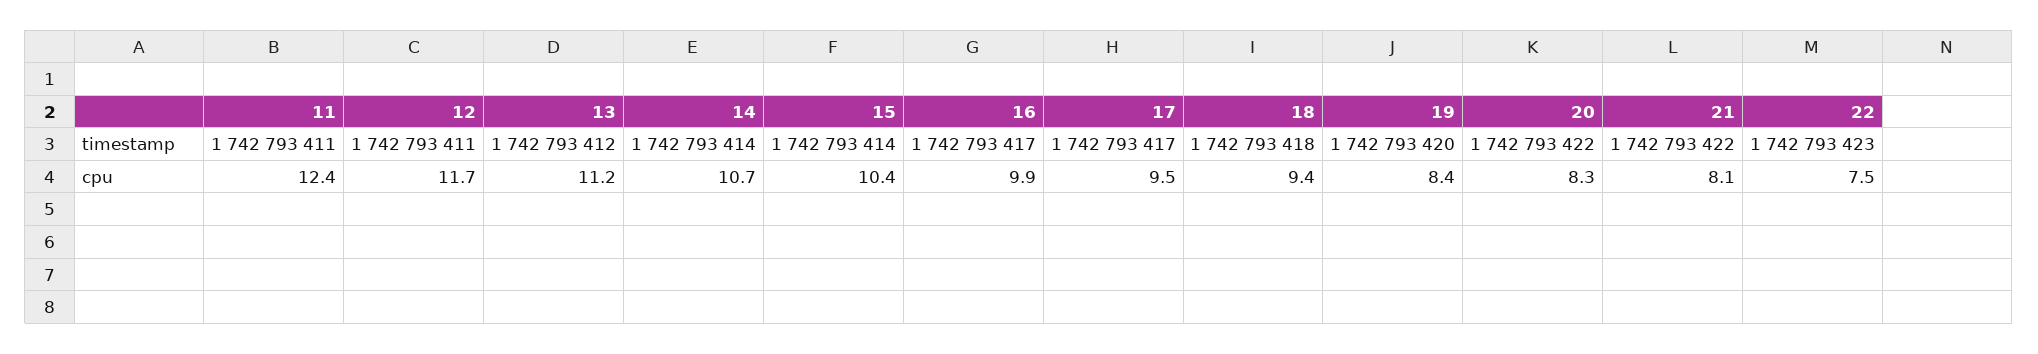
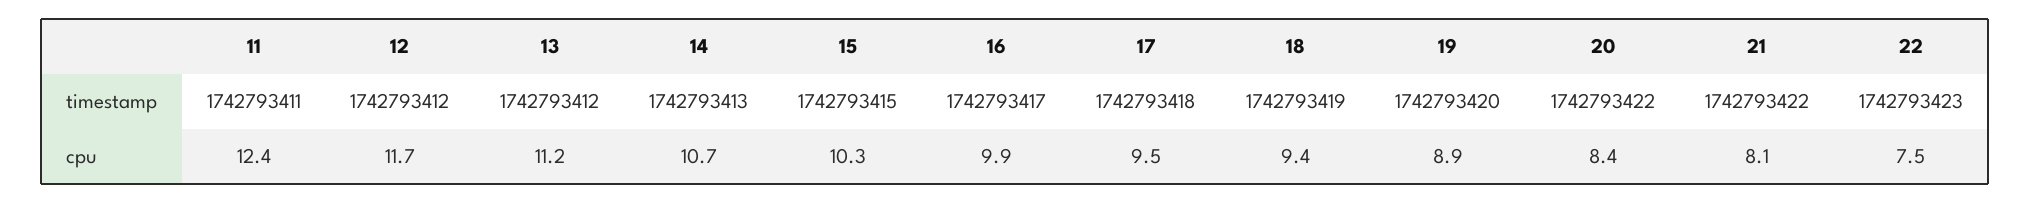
  {
    "11": {
      "timestamp": 1742793411,
      "cpu": 12.4
    },
    "12": {
-     "timestamp": 1742793411,
+     "timestamp": 1742793412,
      "cpu": 11.7
    },
    "13": {
      "timestamp": 1742793412,
      "cpu": 11.2
    },
    "14": {
-     "timestamp": 1742793414,
+     "timestamp": 1742793413,
      "cpu": 10.7
    },
    "15": {
-     "timestamp": 1742793414,
+     "timestamp": 1742793415,
-     "cpu": 10.4
+     "cpu": 10.3
    },
    "16": {
      "timestamp": 1742793417,
      "cpu": 9.9
    },
    "17": {
-     "timestamp": 1742793417,
+     "timestamp": 1742793418,
      "cpu": 9.5
    },
    "18": {
-     "timestamp": 1742793418,
+     "timestamp": 1742793419,
      "cpu": 9.4
    },
    "19": {
      "timestamp": 1742793420,
-     "cpu": 8.4
+     "cpu": 8.9
    },
    "20": {
      "timestamp": 1742793422,
-     "cpu": 8.3
+     "cpu": 8.4
    },
    "21": {
      "timestamp": 1742793422,
      "cpu": 8.1
    },
    "22": {
      "timestamp": 1742793423,
      "cpu": 7.5
    }
  }

